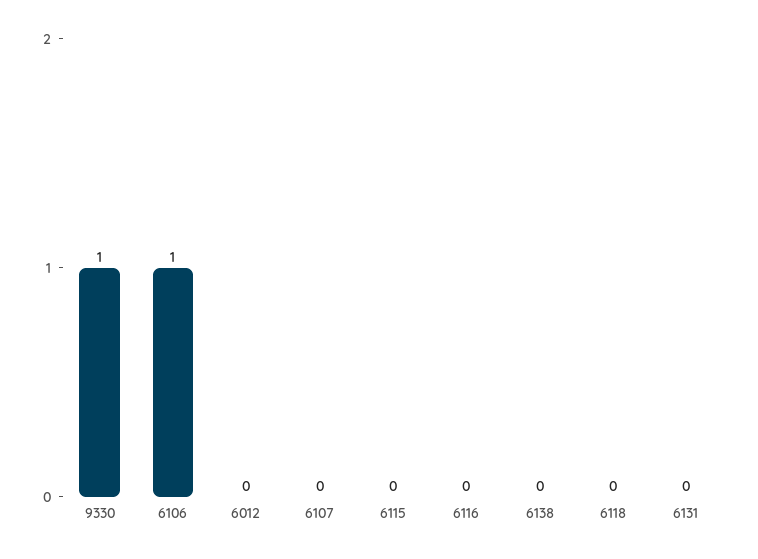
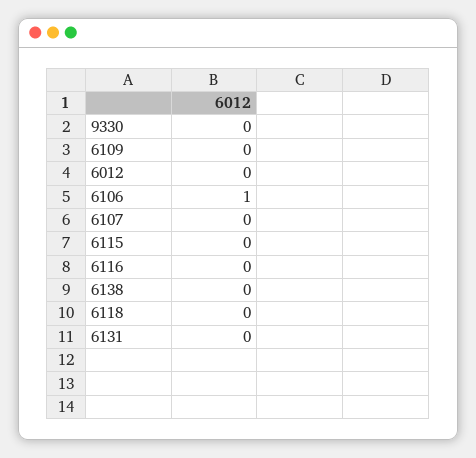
  {
-   "9330": 1,
+   "9330": 0,
    "6106": 1,
    "6012": 0,
    "6107": 0,
    "6115": 0,
    "6116": 0,
    "6138": 0,
    "6118": 0,
-   "6131": 0
+   "6131": 0,
+   "6109": 0
  }

